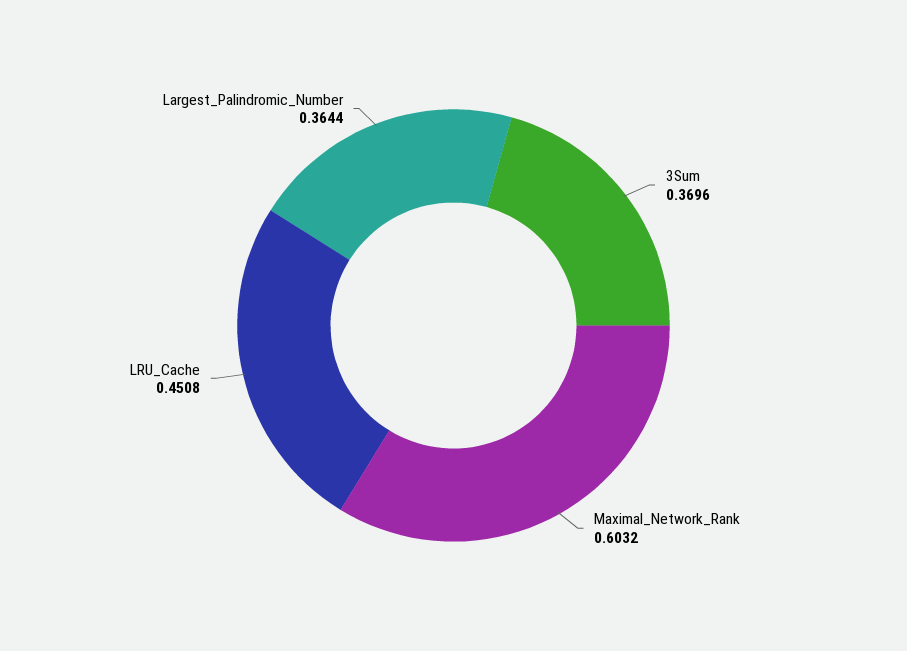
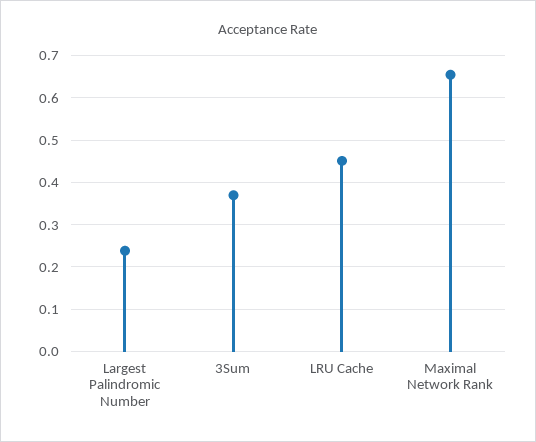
  {
    "3Sum": 0.3696,
-   "Maximal_Network_Rank": 0.6032,
+   "Maximal_Network_Rank": 0.66,
    "LRU_Cache": 0.4508,
-   "Largest_Palindromic_Number": 0.3644
+   "Largest_Palindromic_Number": 0.24
  }

